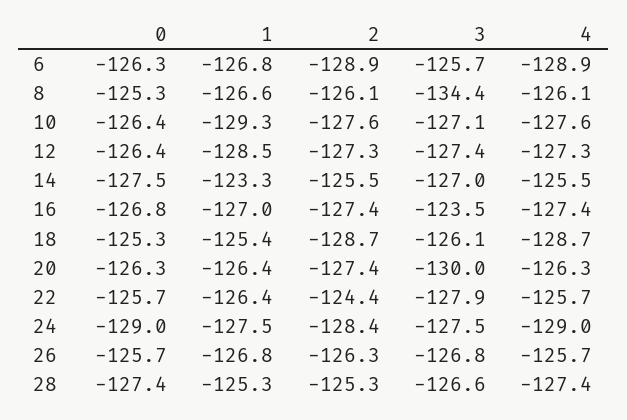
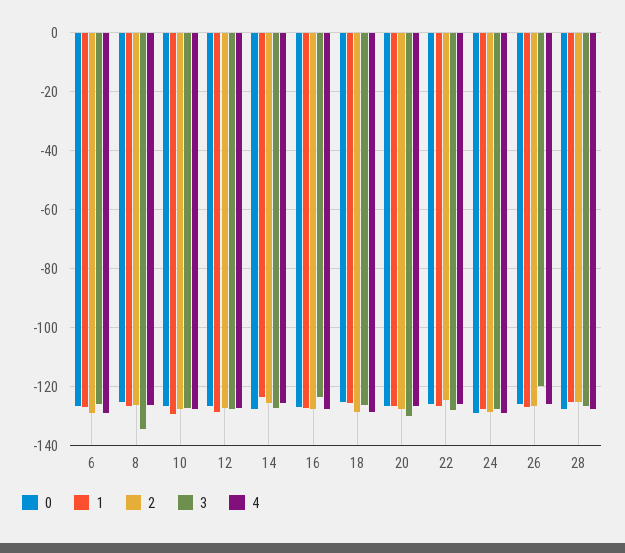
  {
    "0": {
      "6": -126.3,
      "8": -125.3,
      "10": -126.4,
      "12": -126.4,
      "14": -127.5,
      "16": -126.8,
      "18": -125.3,
      "20": -126.3,
      "22": -125.7,
      "24": -129,
      "26": -125.7,
      "28": -127.4
    },
    "1": {
      "6": -126.8,
      "8": -126.6,
      "10": -129.3,
      "12": -128.5,
      "14": -123.3,
      "16": -127,
      "18": -125.4,
      "20": -126.4,
      "22": -126.4,
      "24": -127.5,
      "26": -126.8,
      "28": -125.3
    },
    "2": {
      "6": -128.9,
      "8": -126.1,
      "10": -127.6,
      "12": -127.3,
      "14": -125.5,
      "16": -127.4,
      "18": -128.7,
      "20": -127.4,
      "22": -124.4,
      "24": -128.4,
      "26": -126.3,
      "28": -125.3
    },
    "3": {
      "6": -125.7,
      "8": -134.4,
      "10": -127.1,
      "12": -127.4,
      "14": -127,
      "16": -123.5,
      "18": -126.1,
      "20": -130,
      "22": -127.9,
      "24": -127.5,
-     "26": -126.8,
+     "26": -120,
      "28": -126.6
    },
    "4": {
      "6": -128.9,
      "8": -126.1,
      "10": -127.6,
      "12": -127.3,
      "14": -125.5,
      "16": -127.4,
      "18": -128.7,
      "20": -126.3,
      "22": -125.7,
      "24": -129,
      "26": -125.7,
      "28": -127.4
    }
  }

